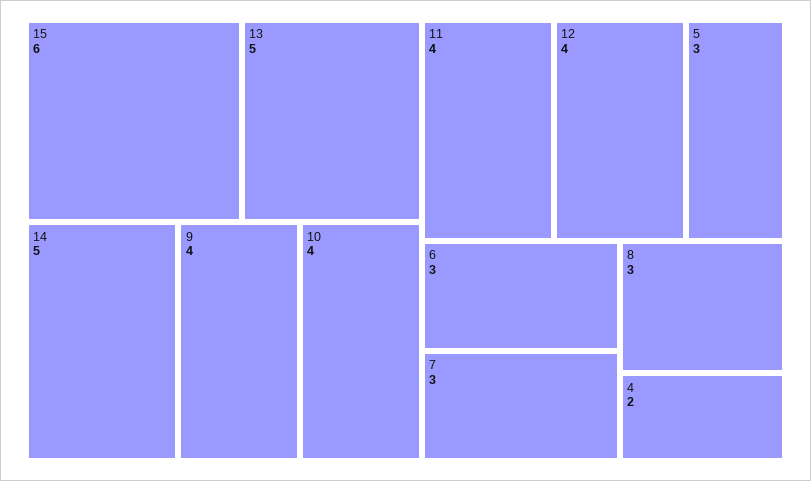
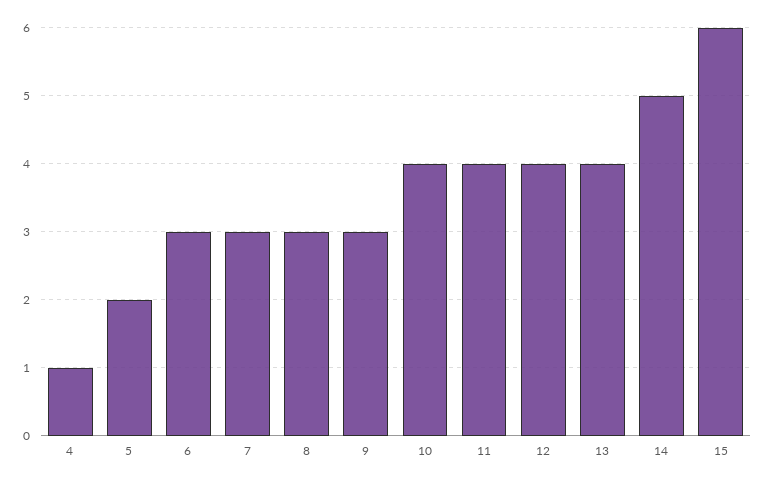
  {
    "15": 6,
-   "13": 5,
+   "13": 4,
    "14": 5,
-   "9": 4,
+   "9": 3,
    "10": 4,
    "11": 4,
    "12": 4,
-   "5": 3,
+   "5": 2,
    "6": 3,
    "7": 3,
    "8": 3,
-   "4": 2
+   "4": 1
  }

